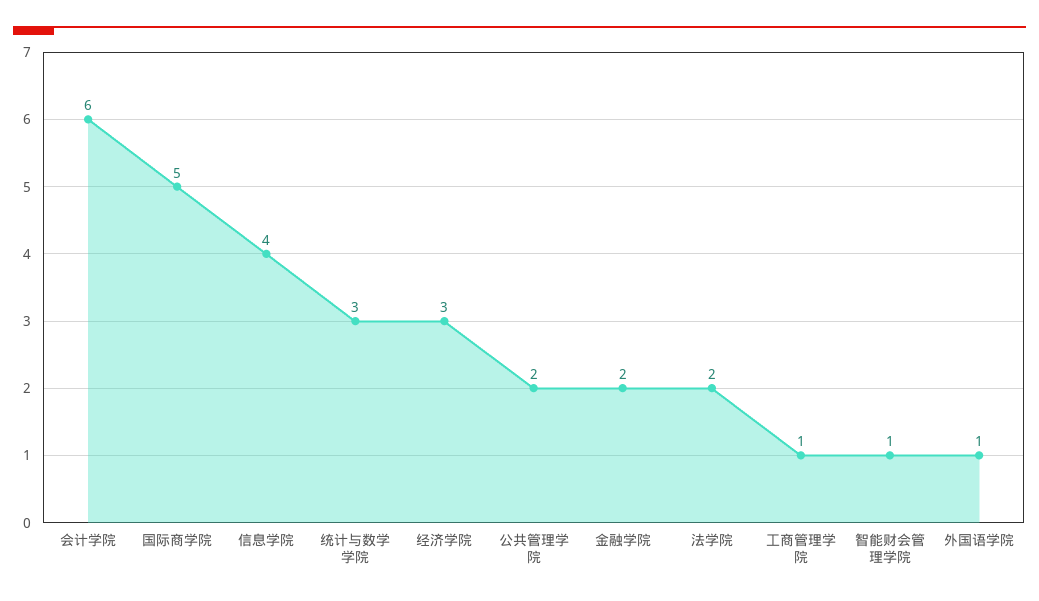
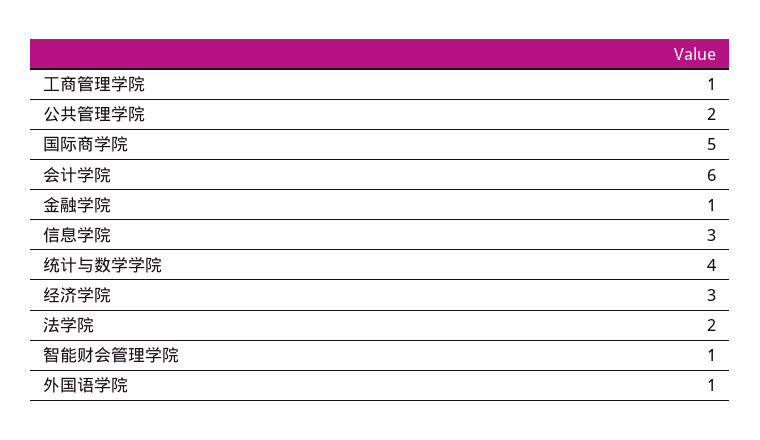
  {
    "会计学院": 6,
    "国际商学院": 5,
-   "信息学院": 4,
+   "信息学院": 3,
-   "统计与数学学院": 3,
+   "统计与数学学院": 4,
    "经济学院": 3,
    "公共管理学院": 2,
-   "金融学院": 2,
+   "金融学院": 1,
    "法学院": 2,
    "工商管理学院": 1,
    "智能财会管理学院": 1,
    "外国语学院": 1
  }

